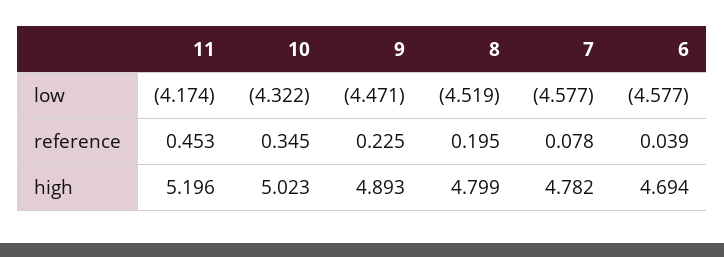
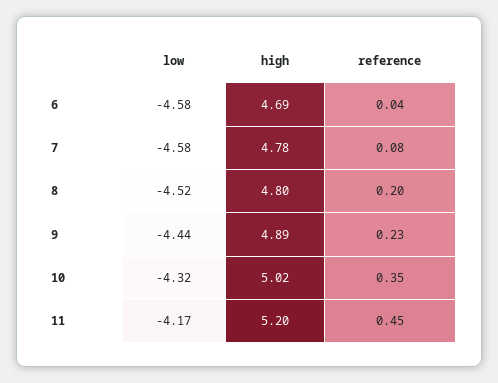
  {
    "11": {
      "low": -4.174,
      "reference": 0.453,
      "high": 5.196
    },
    "10": {
      "low": -4.322,
      "reference": 0.345,
      "high": 5.023
    },
    "9": {
-     "low": -4.471,
+     "low": -4.44,
      "reference": 0.225,
      "high": 4.893
    },
    "8": {
      "low": -4.519,
      "reference": 0.195,
      "high": 4.799
    },
    "7": {
      "low": -4.577,
      "reference": 0.078,
      "high": 4.782
    },
    "6": {
      "low": -4.577,
      "reference": 0.039,
      "high": 4.694
    }
  }

